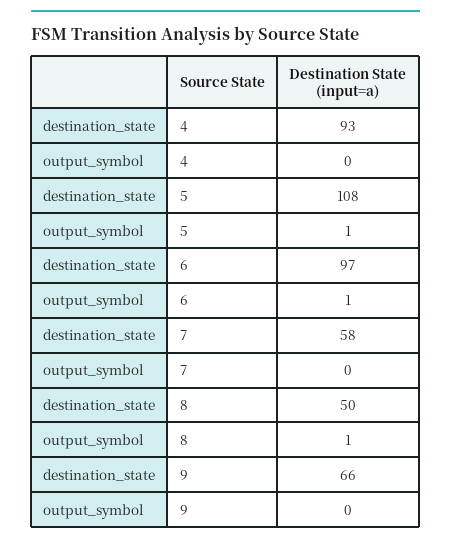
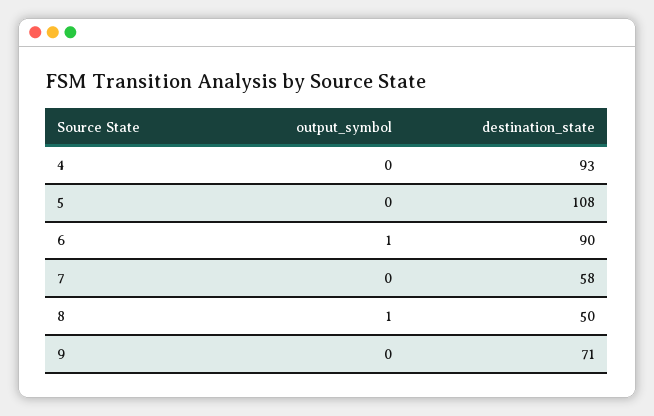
  {
    "destination_state": {
      "4": 93,
      "5": 108,
-     "6": 97,
+     "6": 90,
      "7": 58,
      "8": 50,
-     "9": 66
+     "9": 71
    },
    "output_symbol": {
      "4": 0,
-     "5": 1,
+     "5": 0,
      "6": 1,
      "7": 0,
      "8": 1,
      "9": 0
    }
  }

